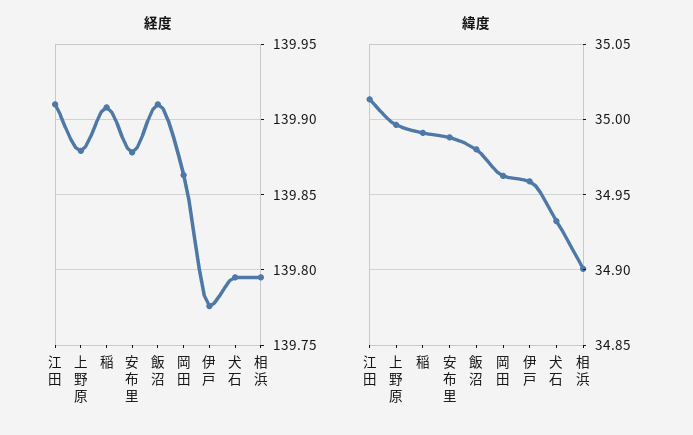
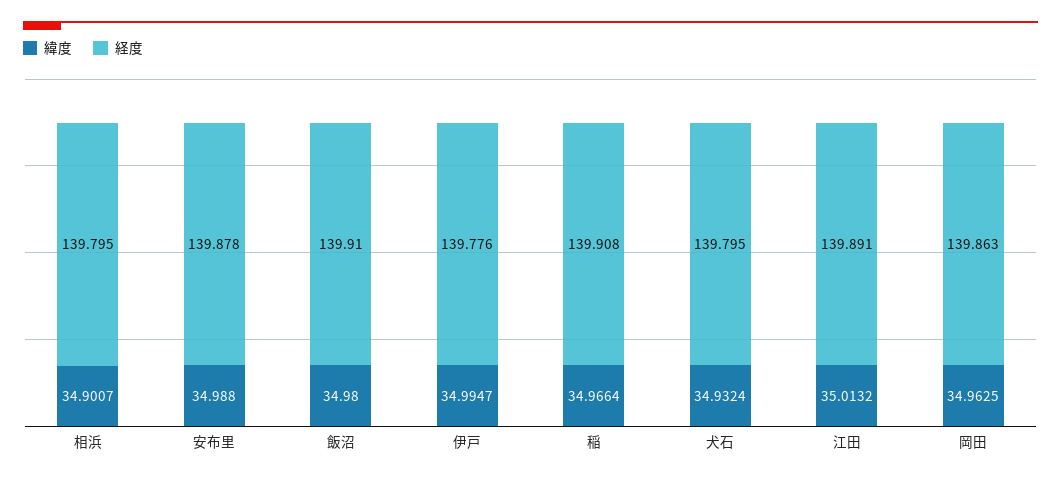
  {
    "経度": {
-     "江田": 139.91,
+     "江田": 139.891,
-     "上野原": 139.88,
      "稲": 139.908,
      "安布里": 139.878,
      "飯沼": 139.91,
      "岡田": 139.863,
      "伊戸": 139.776,
      "犬石": 139.795,
      "相浜": 139.795
    },
    "緯度": {
      "江田": 35.0132,
-     "上野原": 34.995,
-     "稲": 34.99,
+     "稲": 34.9664,
      "安布里": 34.988,
      "飯沼": 34.98,
      "岡田": 34.9625,
-     "伊戸": 34.96,
+     "伊戸": 34.9947,
      "犬石": 34.9324,
      "相浜": 34.9007
    }
  }

